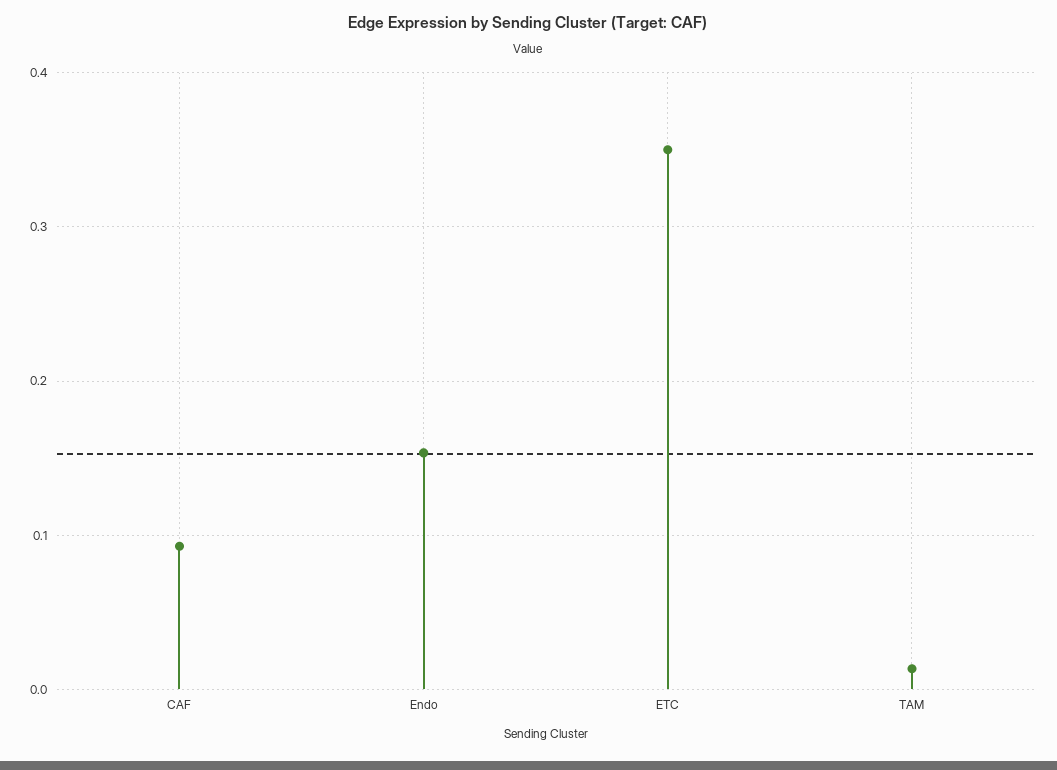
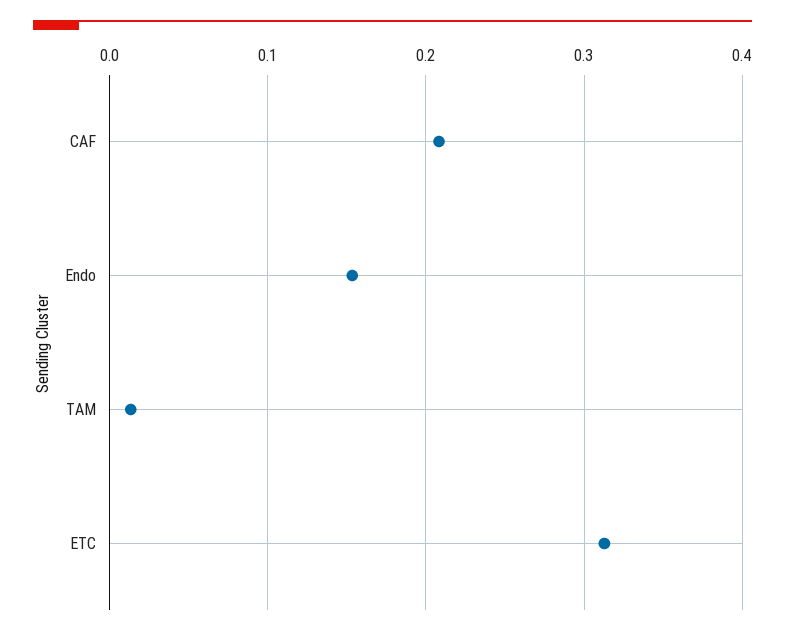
  {
-   "CAF": 0.09,
+   "CAF": 0.21,
    "Endo": 0.15,
-   "ETC": 0.35,
+   "ETC": 0.31,
    "TAM": 0.01
  }

